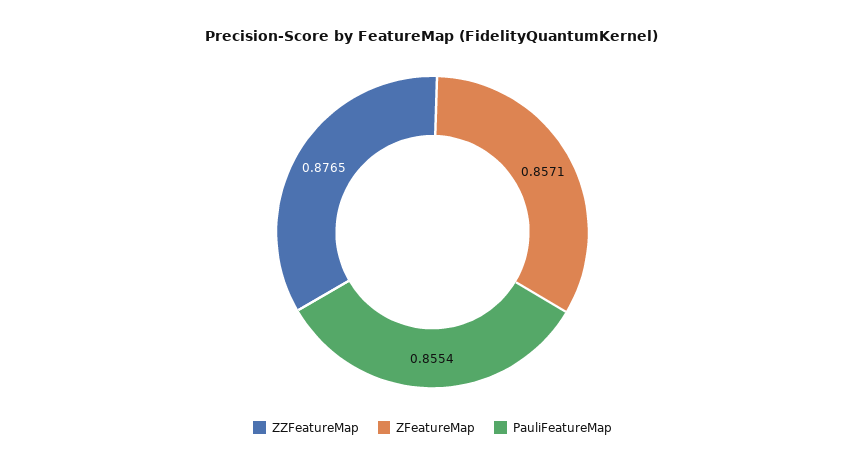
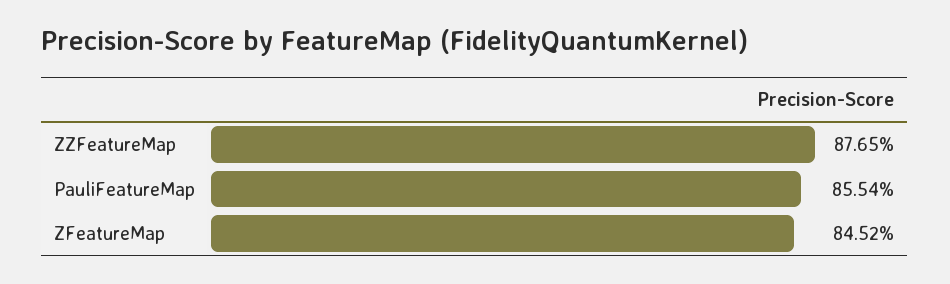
  {
    "ZZFeatureMap": 0.8765,
-   "ZFeatureMap": 0.8571,
+   "ZFeatureMap": 0.8452,
    "PauliFeatureMap": 0.8554
  }

